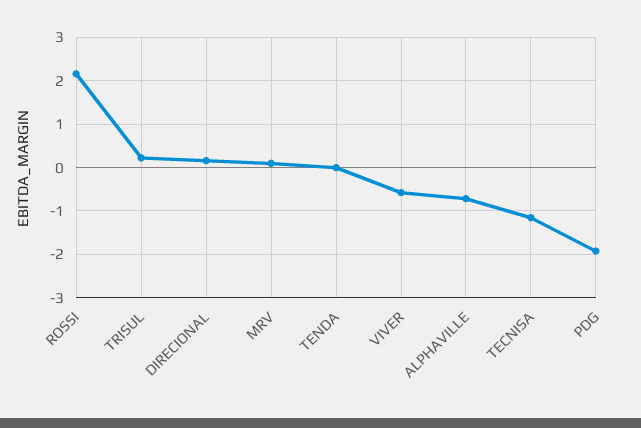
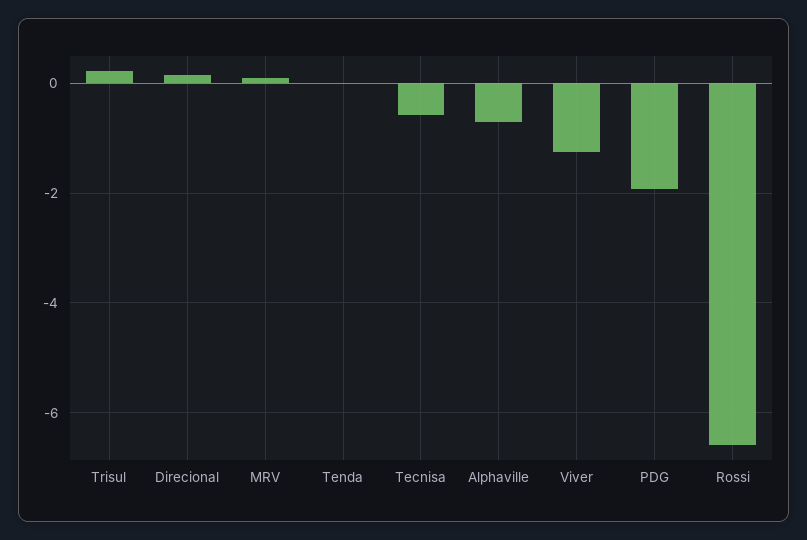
  {
-   "ROSSI": 2.2,
+   "ROSSI": -6.6,
    "TRISUL": 0.2,
    "DIRECIONAL": 0.2,
    "MRV": 0,
    "TENDA": 0,
-   "VIVER": -0.6,
+   "VIVER": -1.2,
    "ALPHAVILLE": -0.8,
-   "TECNISA": -1.2,
+   "TECNISA": -0.6,
    "PDG": -2
  }

